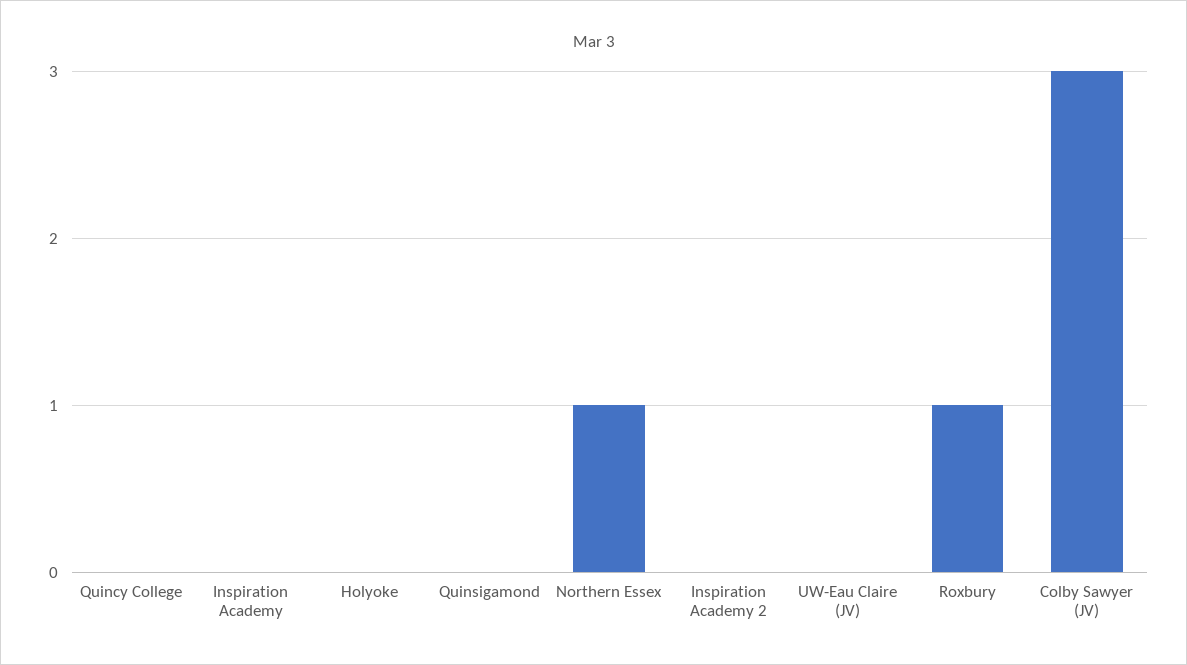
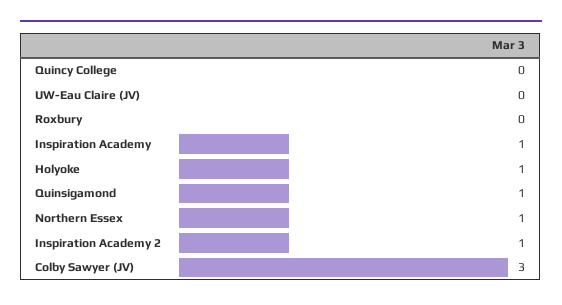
  {
    "Quincy College": 0,
-   "Inspiration Academy": 0,
+   "Inspiration Academy": 1,
-   "Holyoke": 0,
+   "Holyoke": 1,
-   "Quinsigamond": 0,
+   "Quinsigamond": 1,
    "Northern Essex": 1,
-   "Inspiration Academy 2": 0,
+   "Inspiration Academy 2": 1,
    "UW-Eau Claire (JV)": 0,
-   "Roxbury": 1,
+   "Roxbury": 0,
    "Colby Sawyer (JV)": 3
  }

